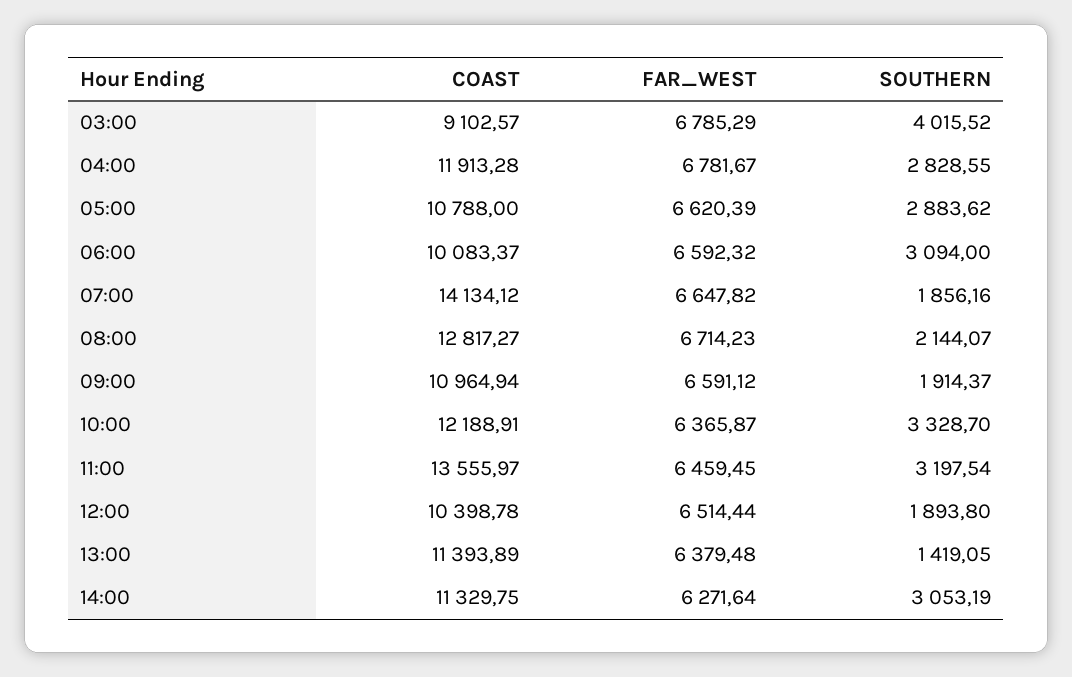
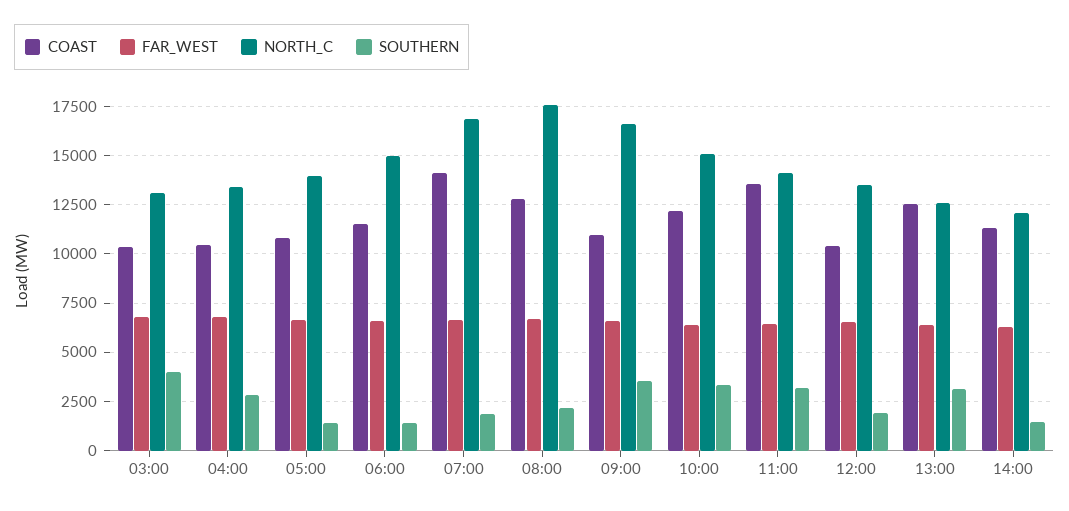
  {
    "COAST": {
-     "03:00": 9102.57,
+     "03:00": 10500,
-     "04:00": 11913.28,
+     "04:00": 10500,
      "05:00": 10788,
-     "06:00": 10083.37,
+     "06:00": 11500,
      "07:00": 14134.12,
      "08:00": 12817.27,
      "09:00": 10964.94,
      "10:00": 12188.91,
      "11:00": 13555.97,
      "12:00": 10398.78,
-     "13:00": 11393.89,
+     "13:00": 12500,
      "14:00": 11329.75
    },
    "FAR_WEST": {
      "03:00": 6785.29,
      "04:00": 6781.67,
      "05:00": 6620.39,
      "06:00": 6592.32,
      "07:00": 6647.82,
      "08:00": 6714.23,
      "09:00": 6591.12,
      "10:00": 6365.87,
      "11:00": 6459.45,
      "12:00": 6514.44,
      "13:00": 6379.48,
      "14:00": 6271.64
    },
    "SOUTHERN": {
      "03:00": 4015.52,
      "04:00": 2828.55,
-     "05:00": 2883.62,
+     "05:00": 1500,
-     "06:00": 3094,
+     "06:00": 1500,
      "07:00": 1856.16,
      "08:00": 2144.07,
-     "09:00": 1914.37,
+     "09:00": 3500,
      "10:00": 3328.7,
      "11:00": 3197.54,
      "12:00": 1893.8,
-     "13:00": 1419.05,
+     "13:00": 3000,
-     "14:00": 3053.19
+     "14:00": 1500
-   }
+   },
+   "NORTH_C": {
+     "03:00": 13000,
+     "04:00": 13500,
+     "05:00": 14000,
+     "06:00": 15000,
+     "07:00": 17000,
+     "08:00": 17500,
+     "09:00": 16500,
+     "10:00": 15000,
+     "11:00": 14000,
+     "12:00": 13500,
+     "13:00": 12500,
+     "14:00": 12000
+   }
  }

